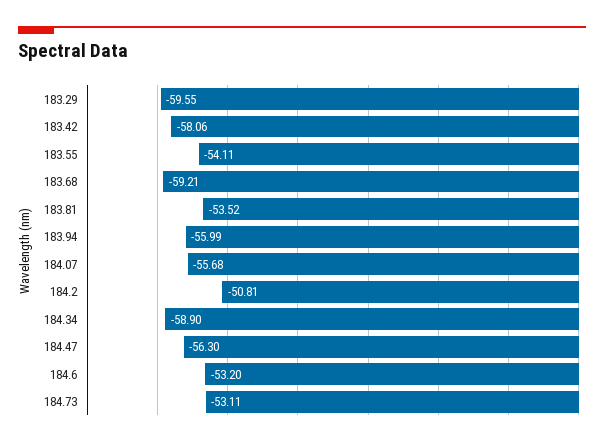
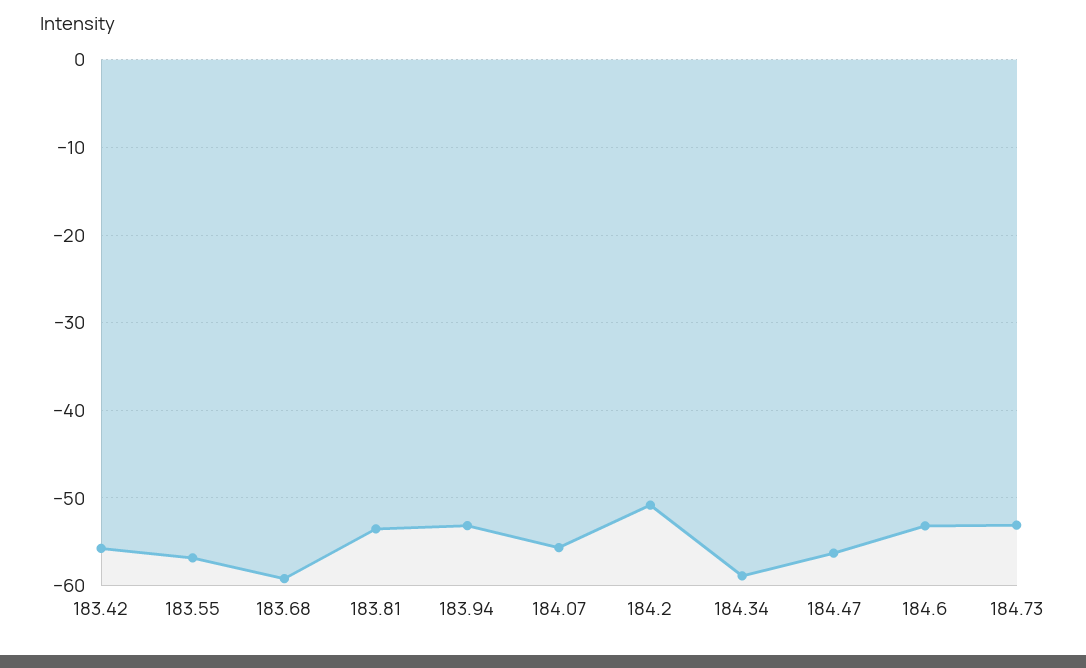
  {
-   "183.29": -59.55,
-   "183.42": -58.06,
+   "183.42": -56,
-   "183.55": -54.11,
+   "183.55": -57,
    "183.68": -59.21,
    "183.81": -53.52,
-   "183.94": -55.99,
+   "183.94": -53,
    "184.07": -55.68,
    "184.2": -50.81,
    "184.34": -58.9,
    "184.47": -56.3,
    "184.6": -53.2,
    "184.73": -53.11
  }

